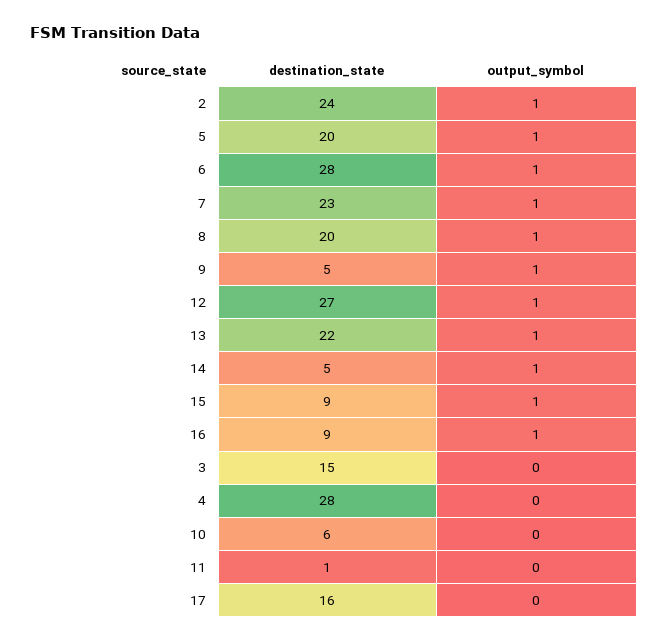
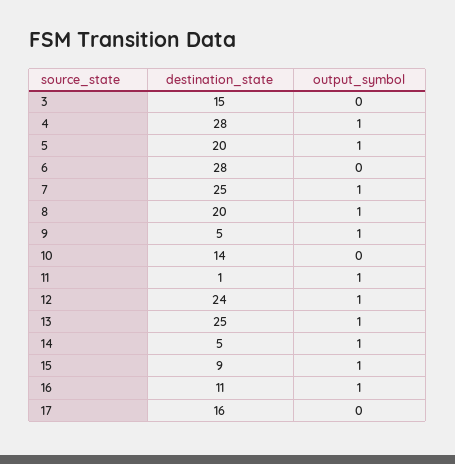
  {
    "destination_state": {
-     "2": 24,
      "5": 20,
      "6": 28,
-     "7": 23,
+     "7": 25,
      "8": 20,
      "9": 5,
-     "12": 27,
+     "12": 24,
-     "13": 22,
+     "13": 25,
      "14": 5,
      "15": 9,
-     "16": 9,
+     "16": 11,
      "3": 15,
      "4": 28,
-     "10": 6,
+     "10": 14,
      "11": 1,
      "17": 16
    },
    "output_symbol": {
-     "2": 1,
      "5": 1,
-     "6": 1,
+     "6": 0,
      "7": 1,
      "8": 1,
      "9": 1,
      "12": 1,
      "13": 1,
      "14": 1,
      "15": 1,
      "16": 1,
      "3": 0,
-     "4": 0,
+     "4": 1,
      "10": 0,
-     "11": 0,
+     "11": 1,
      "17": 0
    }
  }

